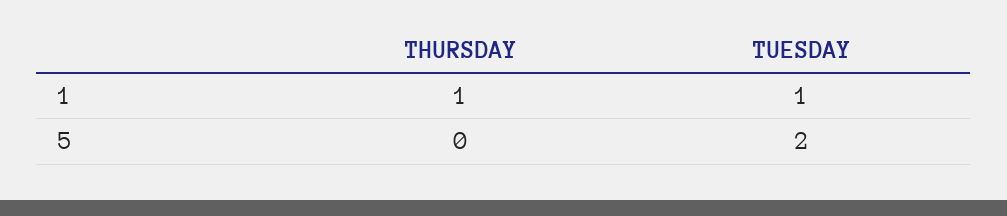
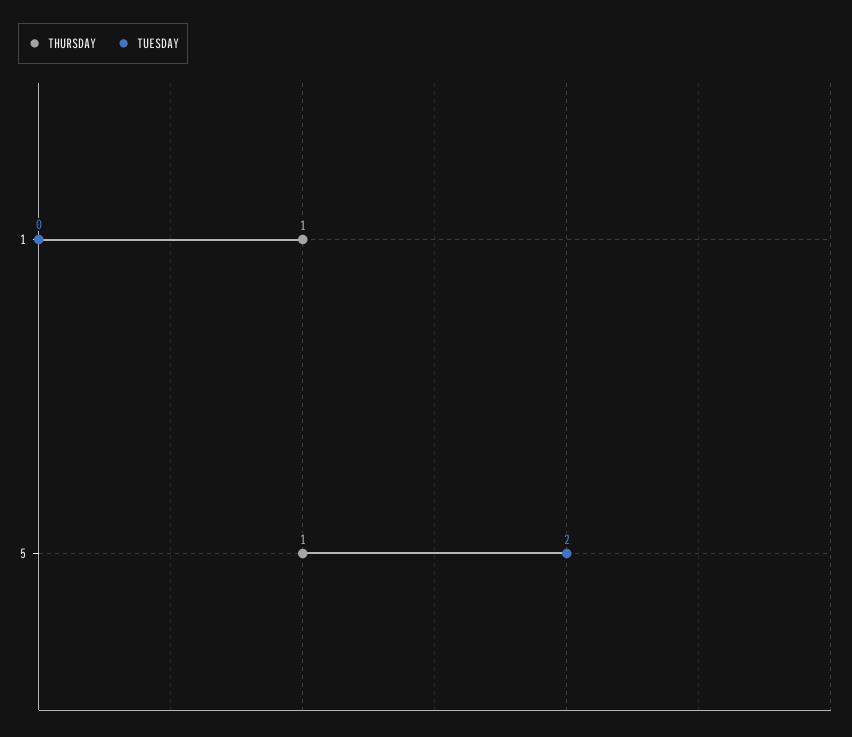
  {
    "THURSDAY": {
      "1": 1,
-     "5": 0
+     "5": 1
    },
    "TUESDAY": {
-     "1": 1,
+     "1": 0,
      "5": 2
    }
  }

